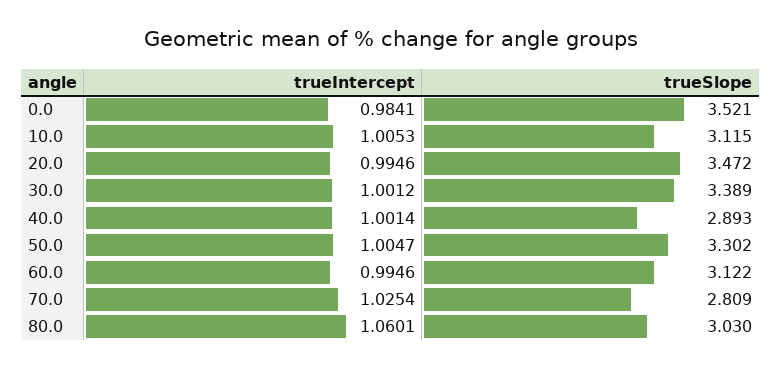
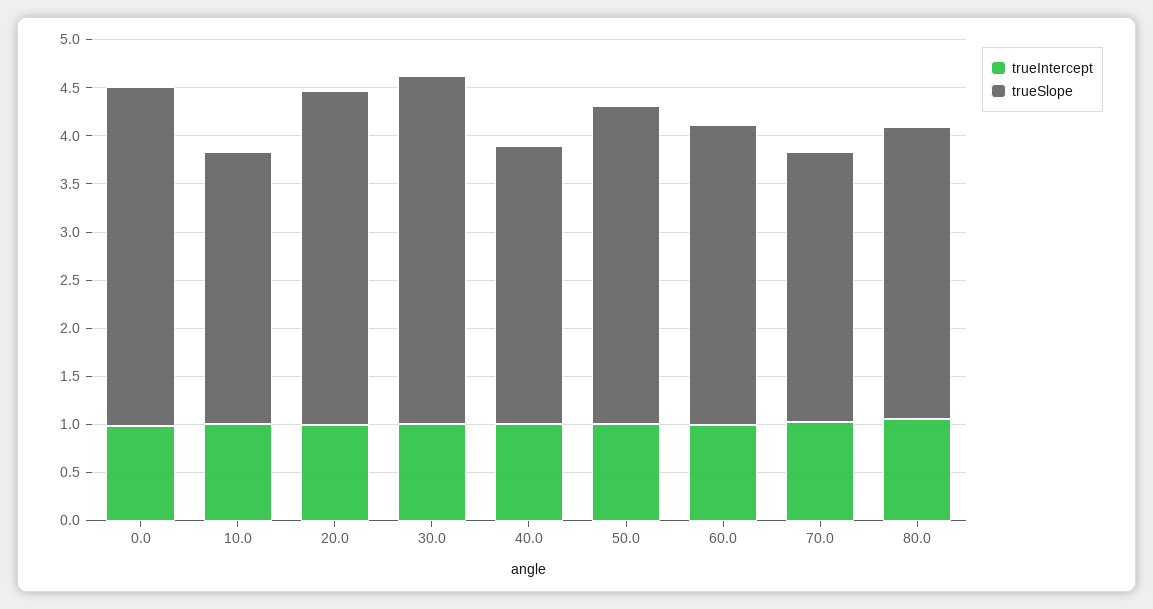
  {
    "trueIntercept": {
      "0.0": 0.9841,
      "10.0": 1.0053,
      "20.0": 0.9946,
      "30.0": 1.0012,
      "40.0": 1.0014,
      "50.0": 1.0047,
      "60.0": 0.9946,
      "70.0": 1.0254,
      "80.0": 1.0601
    },
    "trueSlope": {
      "0.0": 3.521,
-     "10.0": 3.115,
+     "10.0": 2.8,
      "20.0": 3.472,
-     "30.0": 3.389,
+     "30.0": 3.6,
      "40.0": 2.893,
      "50.0": 3.302,
      "60.0": 3.122,
      "70.0": 2.809,
      "80.0": 3.03
    }
  }

